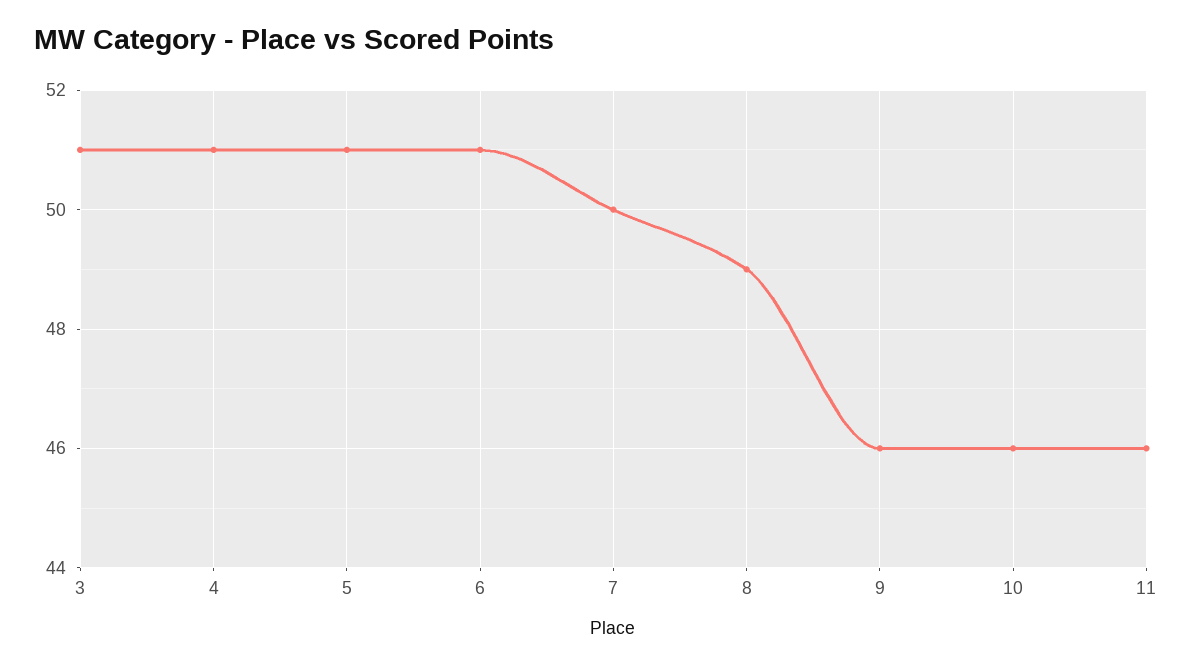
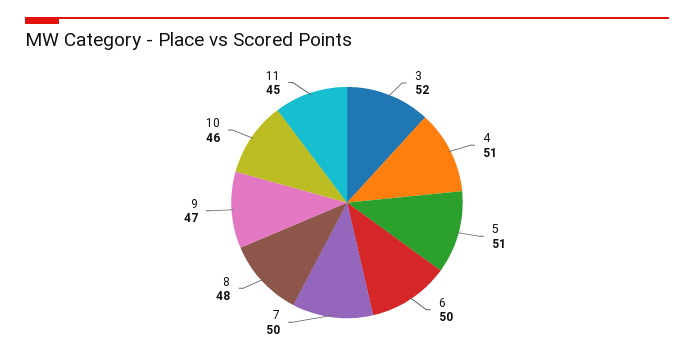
  {
-   "3": 51,
+   "3": 52,
    "4": 51,
    "5": 51,
-   "6": 51,
+   "6": 50,
    "7": 50,
-   "8": 49,
+   "8": 48,
-   "9": 46,
+   "9": 47,
    "10": 46,
-   "11": 46
+   "11": 45
  }

